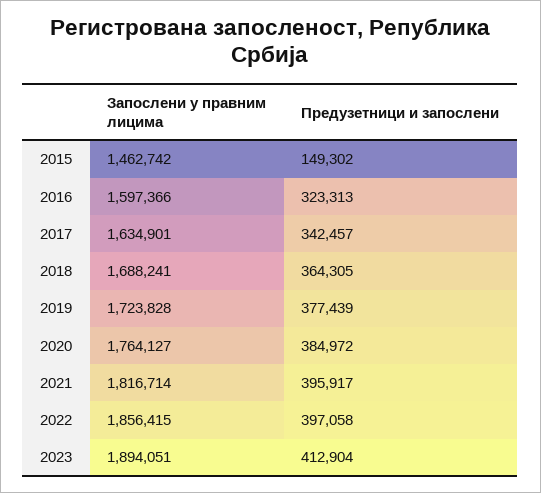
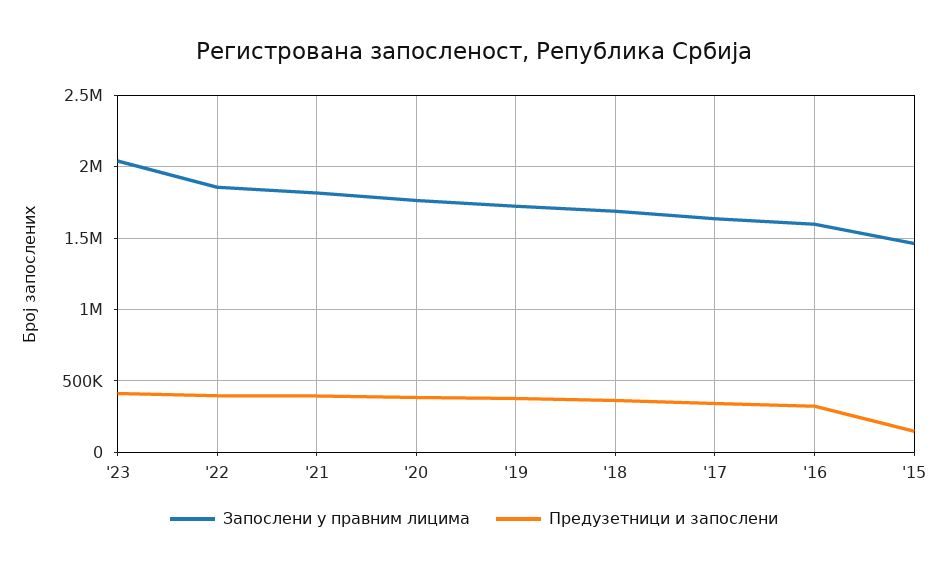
  {
    "Запослени у правним лицима": {
      "2015": 1462742,
      "2016": 1597366,
      "2017": 1634901,
      "2018": 1688241,
      "2019": 1723828,
      "2020": 1764127,
      "2021": 1816714,
      "2022": 1856415,
-     "2023": 1894051
+     "2023": 2050000
    },
    "Предузетници и запослени": {
      "2015": 149302,
      "2016": 323313,
      "2017": 342457,
      "2018": 364305,
      "2019": 377439,
      "2020": 384972,
      "2021": 395917,
      "2022": 397058,
      "2023": 412904
    }
  }

